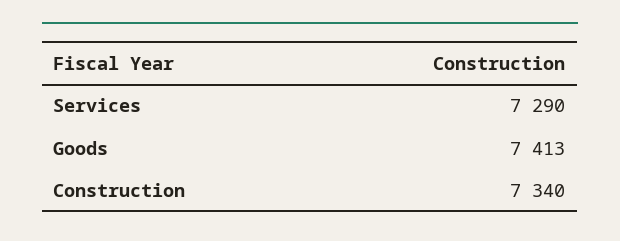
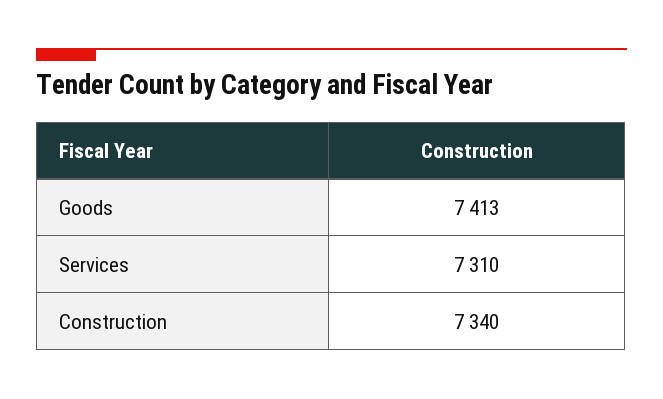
  {
-   "Services": 7290,
+   "Services": 7310,
    "Goods": 7413,
    "Construction": 7340
  }

